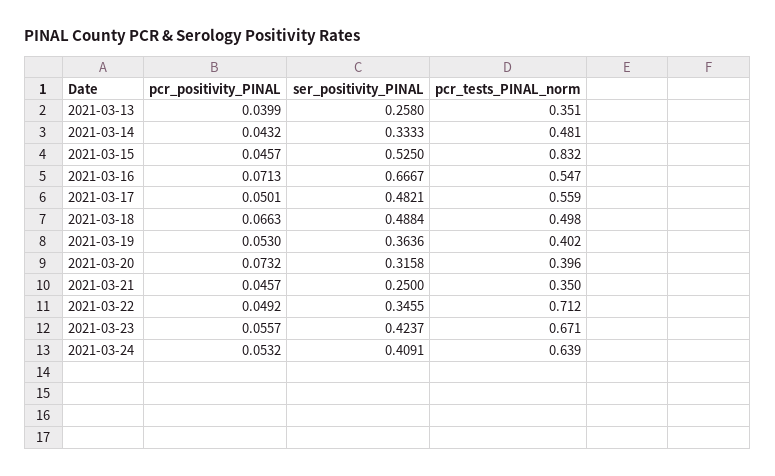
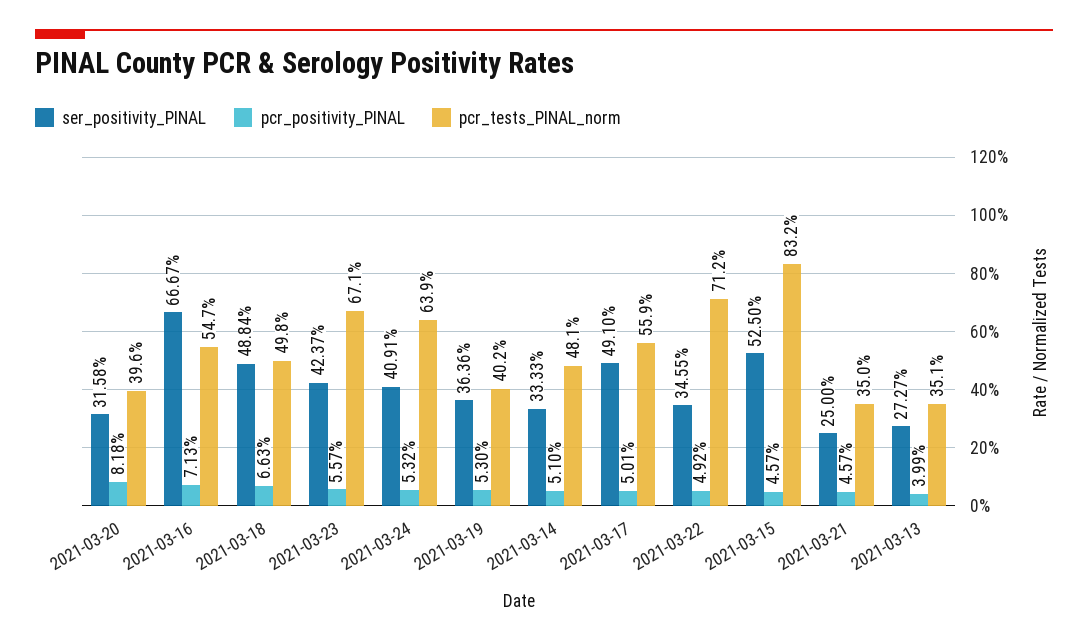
  {
    "pcr_positivity_PINAL": {
      "2021-03-13": 0.0399,
-     "2021-03-14": 0.0432,
+     "2021-03-14": 0.051,
      "2021-03-15": 0.0457,
      "2021-03-16": 0.0713,
      "2021-03-17": 0.0501,
      "2021-03-18": 0.0663,
      "2021-03-19": 0.053,
-     "2021-03-20": 0.0732,
+     "2021-03-20": 0.0818,
      "2021-03-21": 0.0457,
      "2021-03-22": 0.0492,
      "2021-03-23": 0.0557,
      "2021-03-24": 0.0532
    },
    "ser_positivity_PINAL": {
-     "2021-03-13": 0.258,
+     "2021-03-13": 0.2727,
      "2021-03-14": 0.3333,
      "2021-03-15": 0.525,
      "2021-03-16": 0.6667,
-     "2021-03-17": 0.4821,
+     "2021-03-17": 0.491,
      "2021-03-18": 0.4884,
      "2021-03-19": 0.3636,
      "2021-03-20": 0.3158,
      "2021-03-21": 0.25,
      "2021-03-22": 0.3455,
      "2021-03-23": 0.4237,
      "2021-03-24": 0.4091
    },
    "pcr_tests_PINAL_norm": {
      "2021-03-13": 0.351,
      "2021-03-14": 0.481,
      "2021-03-15": 0.832,
      "2021-03-16": 0.547,
      "2021-03-17": 0.559,
      "2021-03-18": 0.498,
      "2021-03-19": 0.402,
      "2021-03-20": 0.396,
      "2021-03-21": 0.35,
      "2021-03-22": 0.712,
      "2021-03-23": 0.671,
      "2021-03-24": 0.639
    }
  }

